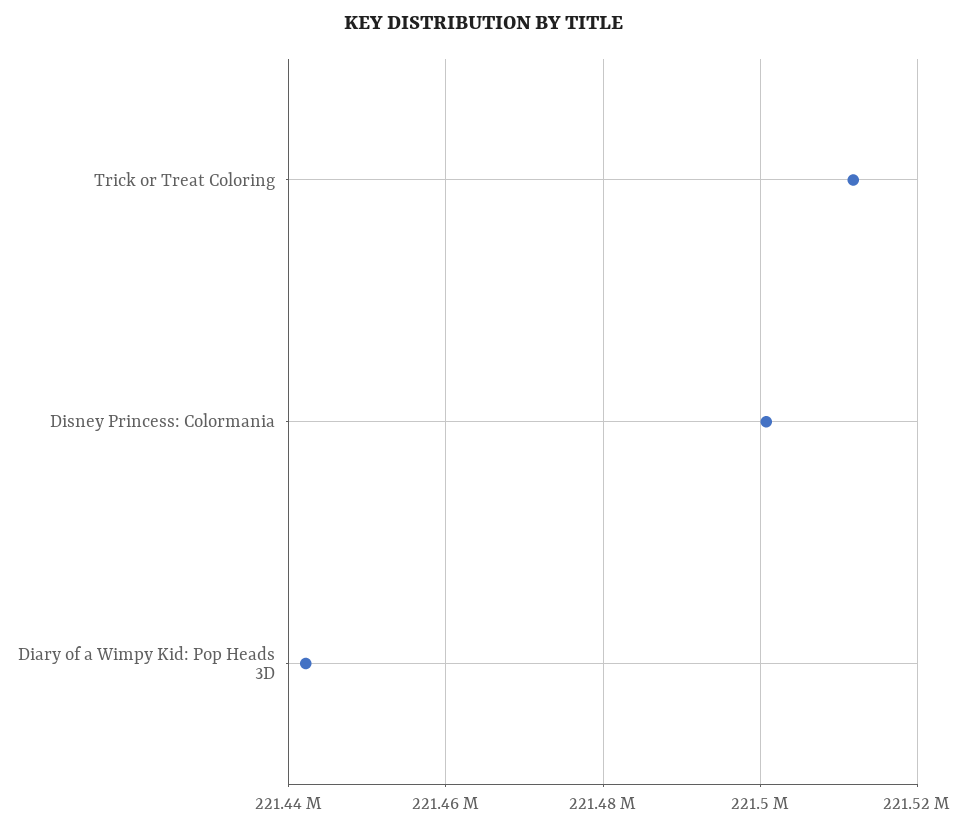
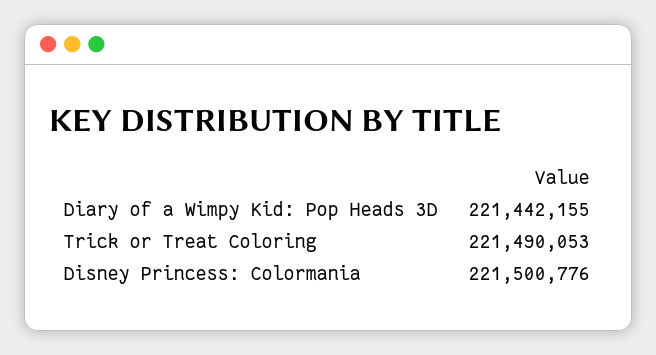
  {
-   "Trick or Treat Coloring": 221512000,
+   "Trick or Treat Coloring": 221490053,
    "Disney Princess: Colormania": 221500776,
    "Diary of a Wimpy Kid: Pop Heads 3D": 221442155
  }

